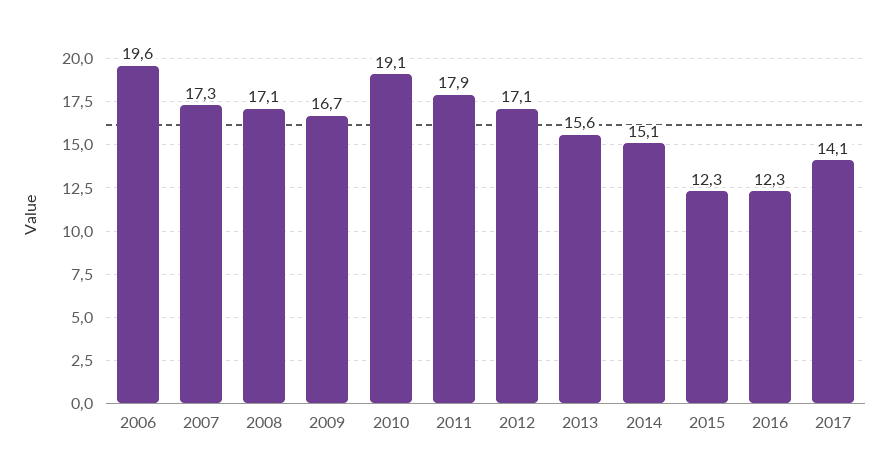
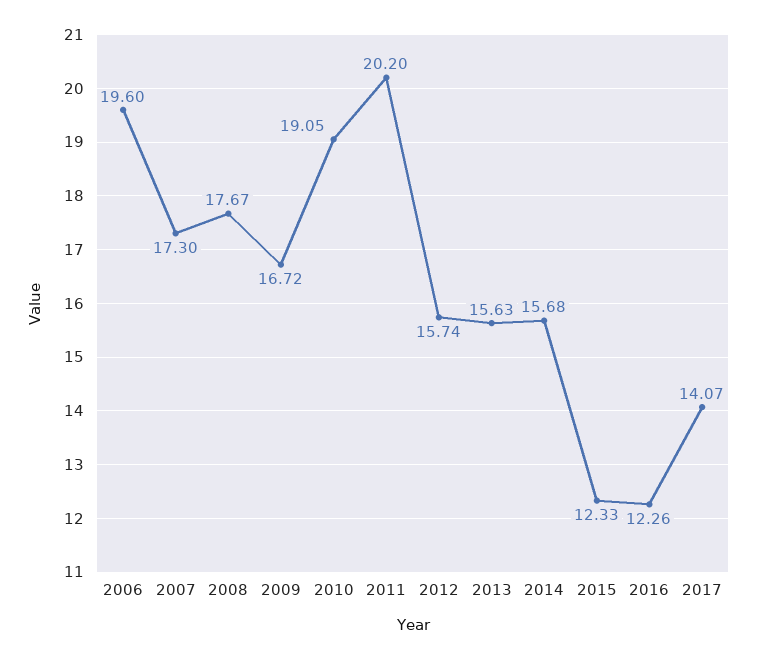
  {
    "2006": 19.6,
    "2007": 17.3,
-   "2008": 17.1,
+   "2008": 17.67,
    "2009": 16.72,
    "2010": 19.05,
-   "2011": 17.9,
+   "2011": 20.2,
-   "2012": 17.1,
+   "2012": 15.74,
    "2013": 15.63,
-   "2014": 15.1,
+   "2014": 15.68,
    "2015": 12.33,
    "2016": 12.26,
    "2017": 14.07
  }

